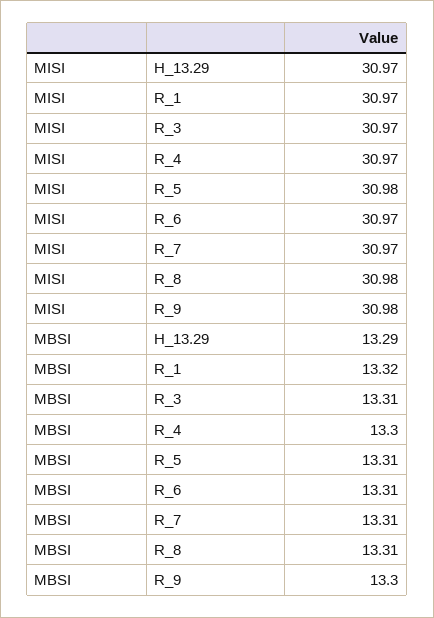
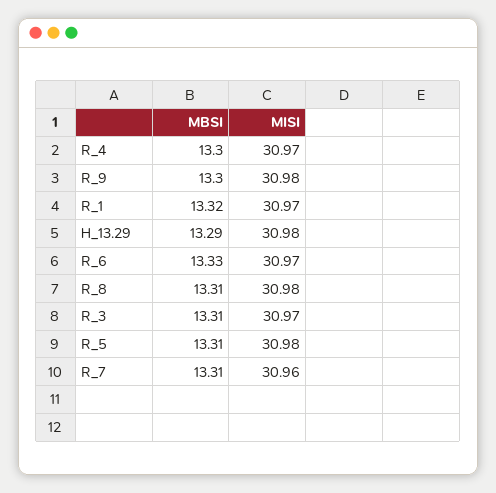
  {
    "MISI": {
-     "H_13.29": 30.97,
+     "H_13.29": 30.98,
      "R_1": 30.97,
      "R_3": 30.97,
      "R_4": 30.97,
      "R_5": 30.98,
      "R_6": 30.97,
-     "R_7": 30.97,
+     "R_7": 30.96,
      "R_8": 30.98,
      "R_9": 30.98
    },
    "MBSI": {
      "H_13.29": 13.29,
      "R_1": 13.32,
      "R_3": 13.31,
      "R_4": 13.3,
      "R_5": 13.31,
-     "R_6": 13.31,
+     "R_6": 13.33,
      "R_7": 13.31,
      "R_8": 13.31,
      "R_9": 13.3
    }
  }

